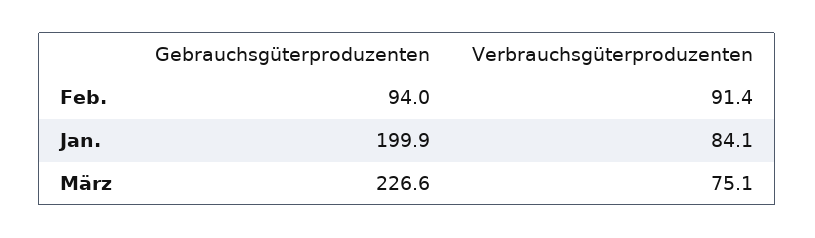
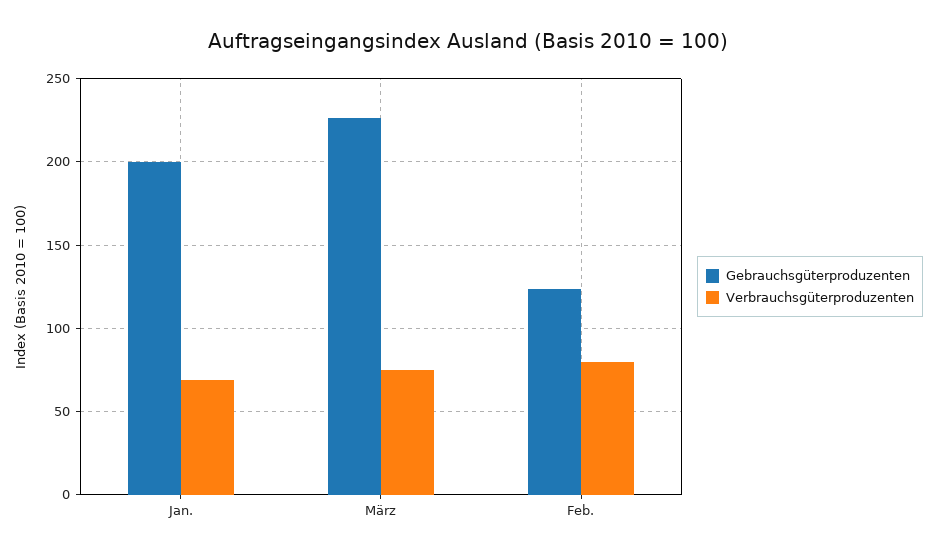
  {
    "Gebrauchsgüterproduzenten": {
-     "Feb.": 94,
+     "Feb.": 125,
      "Jan.": 199.9,
      "März": 226.6
    },
    "Verbrauchsgüterproduzenten": {
-     "Feb.": 91.4,
+     "Feb.": 80,
-     "Jan.": 84.1,
+     "Jan.": 70,
      "März": 75.1
    }
  }

